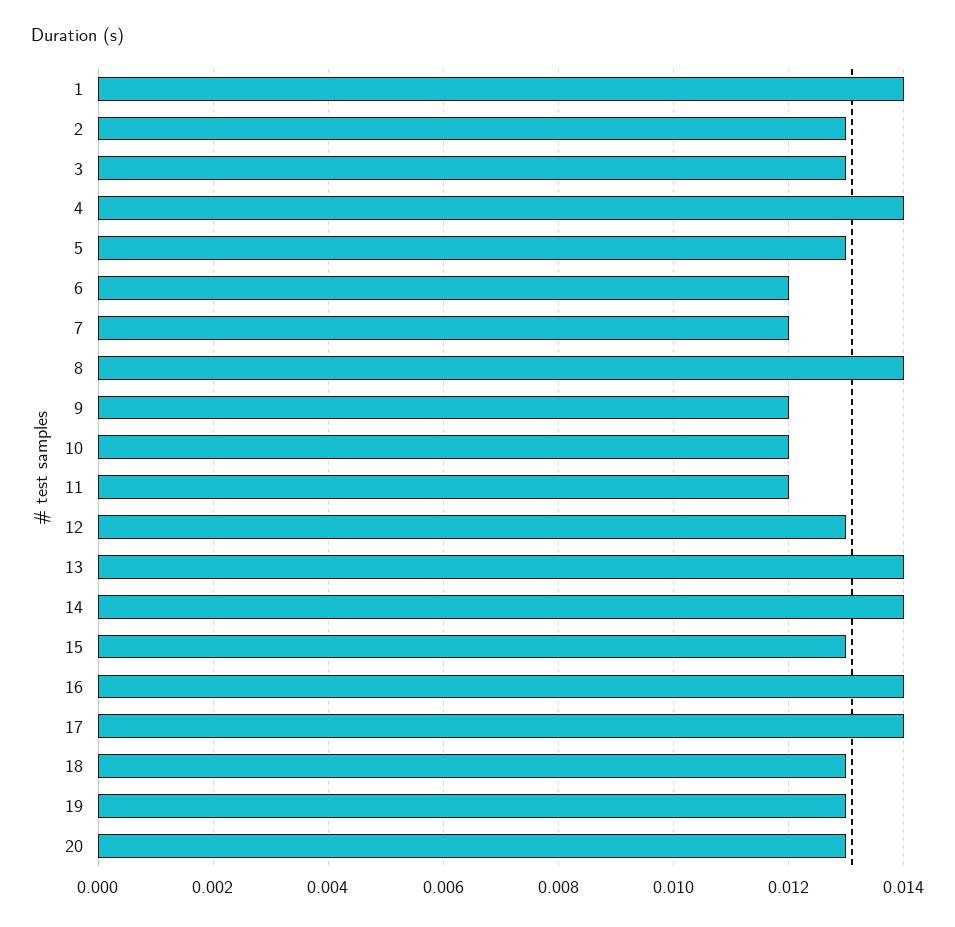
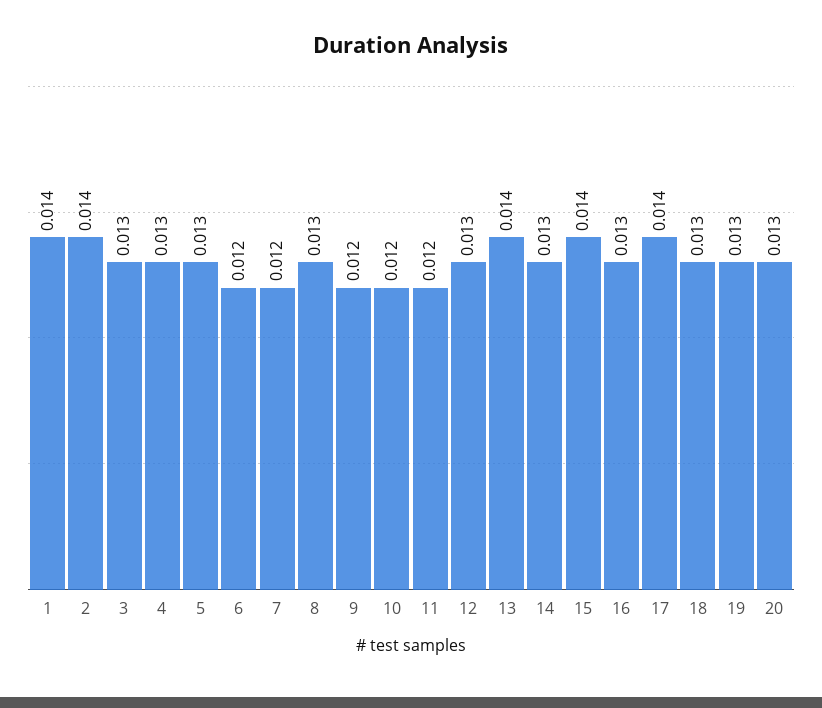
  {
    "1": 0.014,
-   "2": 0.013,
+   "2": 0.014,
    "3": 0.013,
-   "4": 0.014,
+   "4": 0.013,
    "5": 0.013,
    "6": 0.012,
    "7": 0.012,
-   "8": 0.014,
+   "8": 0.013,
    "9": 0.012,
    "10": 0.012,
    "11": 0.012,
    "12": 0.013,
    "13": 0.014,
-   "14": 0.014,
+   "14": 0.013,
-   "15": 0.013,
+   "15": 0.014,
-   "16": 0.014,
+   "16": 0.013,
    "17": 0.014,
    "18": 0.013,
    "19": 0.013,
    "20": 0.013
  }

